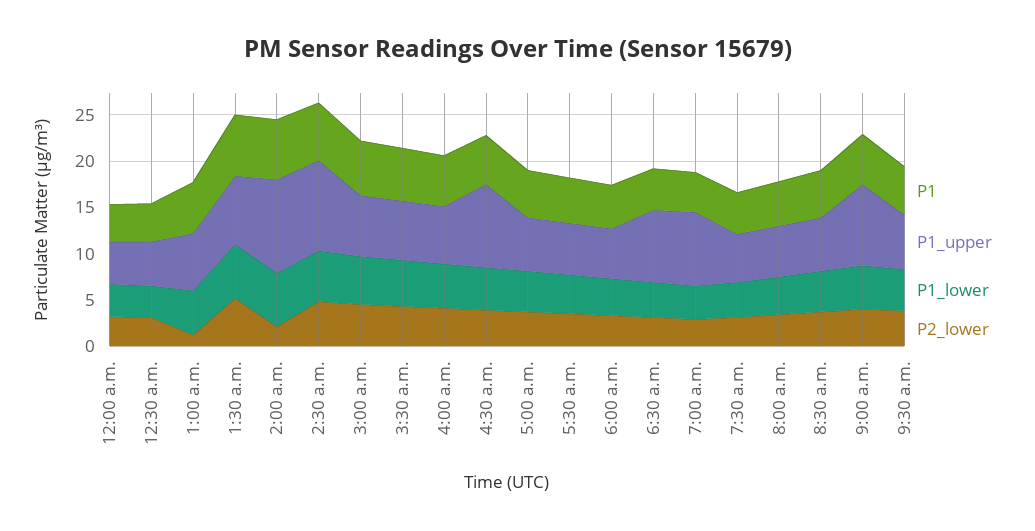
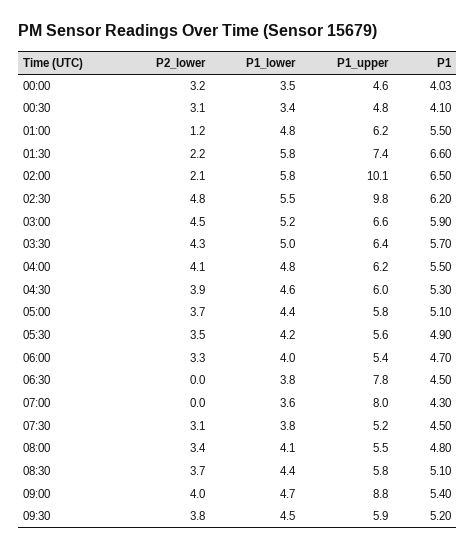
  {
    "P1": {
      "12:00 a.m.": 4.03,
      "12:30 a.m.": 4.1,
      "1:00 a.m.": 5.5,
      "1:30 a.m.": 6.6,
      "2:00 a.m.": 6.5,
      "2:30 a.m.": 6.2,
      "3:00 a.m.": 5.9,
      "3:30 a.m.": 5.7,
      "4:00 a.m.": 5.5,
      "4:30 a.m.": 5.3,
      "5:00 a.m.": 5.1,
      "5:30 a.m.": 4.9,
      "6:00 a.m.": 4.7,
      "6:30 a.m.": 4.5,
      "7:00 a.m.": 4.3,
      "7:30 a.m.": 4.5,
      "8:00 a.m.": 4.8,
      "8:30 a.m.": 5.1,
      "9:00 a.m.": 5.4,
      "9:30 a.m.": 5.2
    },
    "P1_upper": {
      "12:00 a.m.": 4.6,
      "12:30 a.m.": 4.8,
      "1:00 a.m.": 6.2,
      "1:30 a.m.": 7.4,
      "2:00 a.m.": 10.1,
      "2:30 a.m.": 9.8,
      "3:00 a.m.": 6.6,
      "3:30 a.m.": 6.4,
      "4:00 a.m.": 6.2,
-     "4:30 a.m.": 9,
+     "4:30 a.m.": 6,
      "5:00 a.m.": 5.8,
      "5:30 a.m.": 5.6,
      "6:00 a.m.": 5.4,
      "6:30 a.m.": 7.8,
      "7:00 a.m.": 8,
      "7:30 a.m.": 5.2,
      "8:00 a.m.": 5.5,
      "8:30 a.m.": 5.8,
      "9:00 a.m.": 8.8,
      "9:30 a.m.": 5.9
    },
    "P1_lower": {
      "12:00 a.m.": 3.5,
      "12:30 a.m.": 3.4,
      "1:00 a.m.": 4.8,
      "1:30 a.m.": 5.8,
      "2:00 a.m.": 5.8,
      "2:30 a.m.": 5.5,
      "3:00 a.m.": 5.2,
      "3:30 a.m.": 5,
      "4:00 a.m.": 4.8,
      "4:30 a.m.": 4.6,
      "5:00 a.m.": 4.4,
      "5:30 a.m.": 4.2,
      "6:00 a.m.": 4,
      "6:30 a.m.": 3.8,
      "7:00 a.m.": 3.6,
      "7:30 a.m.": 3.8,
      "8:00 a.m.": 4.1,
      "8:30 a.m.": 4.4,
      "9:00 a.m.": 4.7,
      "9:30 a.m.": 4.5
    },
    "P2_lower": {
      "12:00 a.m.": 3.2,
      "12:30 a.m.": 3.1,
      "1:00 a.m.": 1.2,
-     "1:30 a.m.": 5,
+     "1:30 a.m.": 2.2,
      "2:00 a.m.": 2.1,
      "2:30 a.m.": 4.8,
      "3:00 a.m.": 4.5,
      "3:30 a.m.": 4.3,
      "4:00 a.m.": 4.1,
      "4:30 a.m.": 3.9,
      "5:00 a.m.": 3.7,
      "5:30 a.m.": 3.5,
      "6:00 a.m.": 3.3,
-     "6:30 a.m.": 3,
+     "6:30 a.m.": 0,
-     "7:00 a.m.": 3,
+     "7:00 a.m.": 0,
      "7:30 a.m.": 3.1,
      "8:00 a.m.": 3.4,
      "8:30 a.m.": 3.7,
      "9:00 a.m.": 4,
      "9:30 a.m.": 3.8
    }
  }

